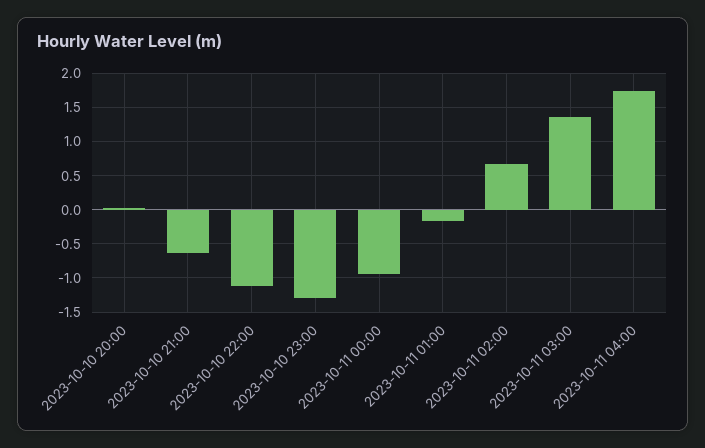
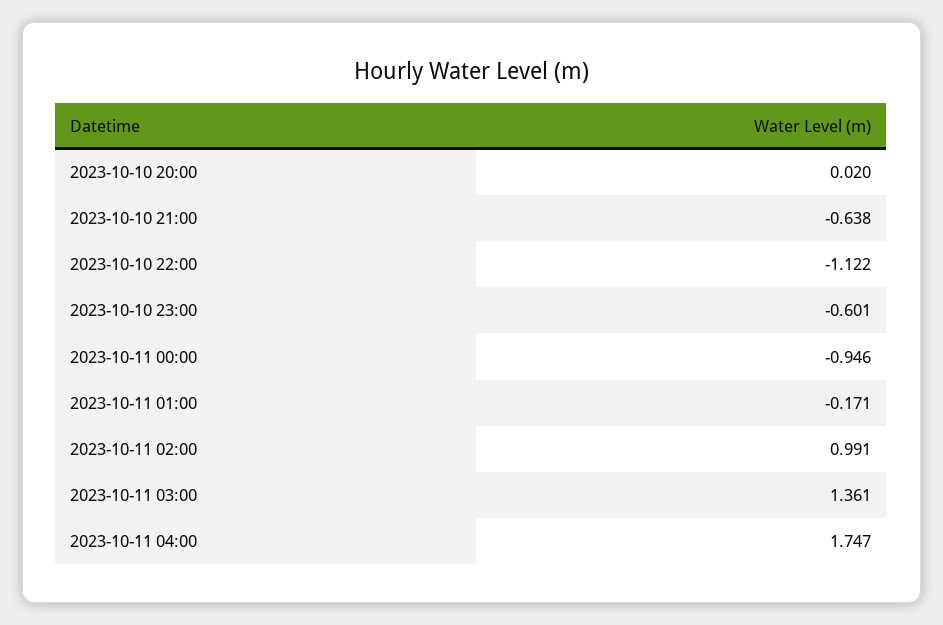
  {
    "2023-10-10 20:00": 0.02,
    "2023-10-10 21:00": -0.638,
    "2023-10-10 22:00": -1.122,
-   "2023-10-10 23:00": -1.3,
+   "2023-10-10 23:00": -0.601,
    "2023-10-11 00:00": -0.946,
    "2023-10-11 01:00": -0.171,
-   "2023-10-11 02:00": 0.7,
+   "2023-10-11 02:00": 0.991,
    "2023-10-11 03:00": 1.361,
    "2023-10-11 04:00": 1.747
  }

